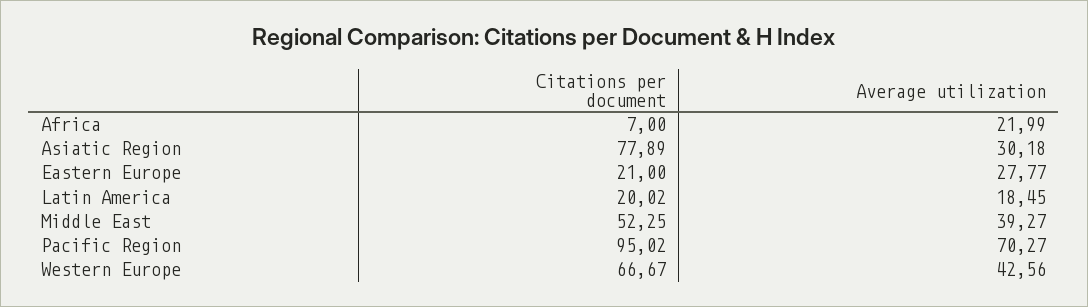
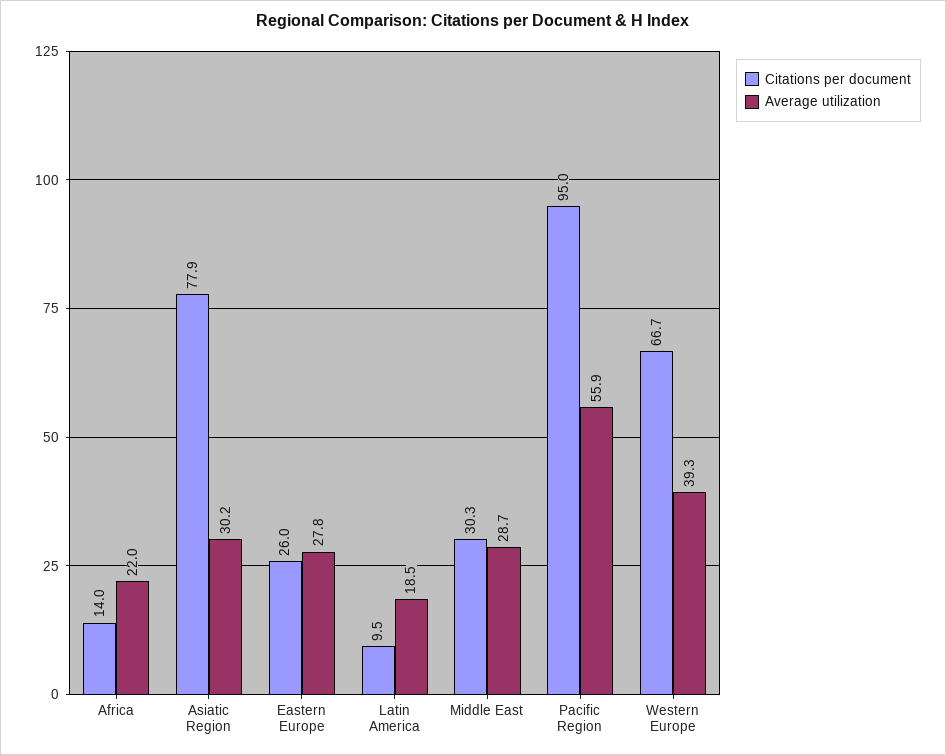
  {
    "Citations per document": {
-     "Africa": 7,
+     "Africa": 14,
      "Asiatic Region": 77.89,
-     "Eastern Europe": 21,
+     "Eastern Europe": 26,
-     "Latin America": 20.02,
+     "Latin America": 9.5,
-     "Middle East": 52.25,
+     "Middle East": 30.3,
      "Pacific Region": 95.02,
      "Western Europe": 66.67
    },
    "Average utilization": {
      "Africa": 21.99,
      "Asiatic Region": 30.18,
      "Eastern Europe": 27.77,
      "Latin America": 18.45,
-     "Middle East": 39.27,
+     "Middle East": 28.7,
-     "Pacific Region": 70.27,
+     "Pacific Region": 55.9,
-     "Western Europe": 42.56
+     "Western Europe": 39.3
    }
  }

